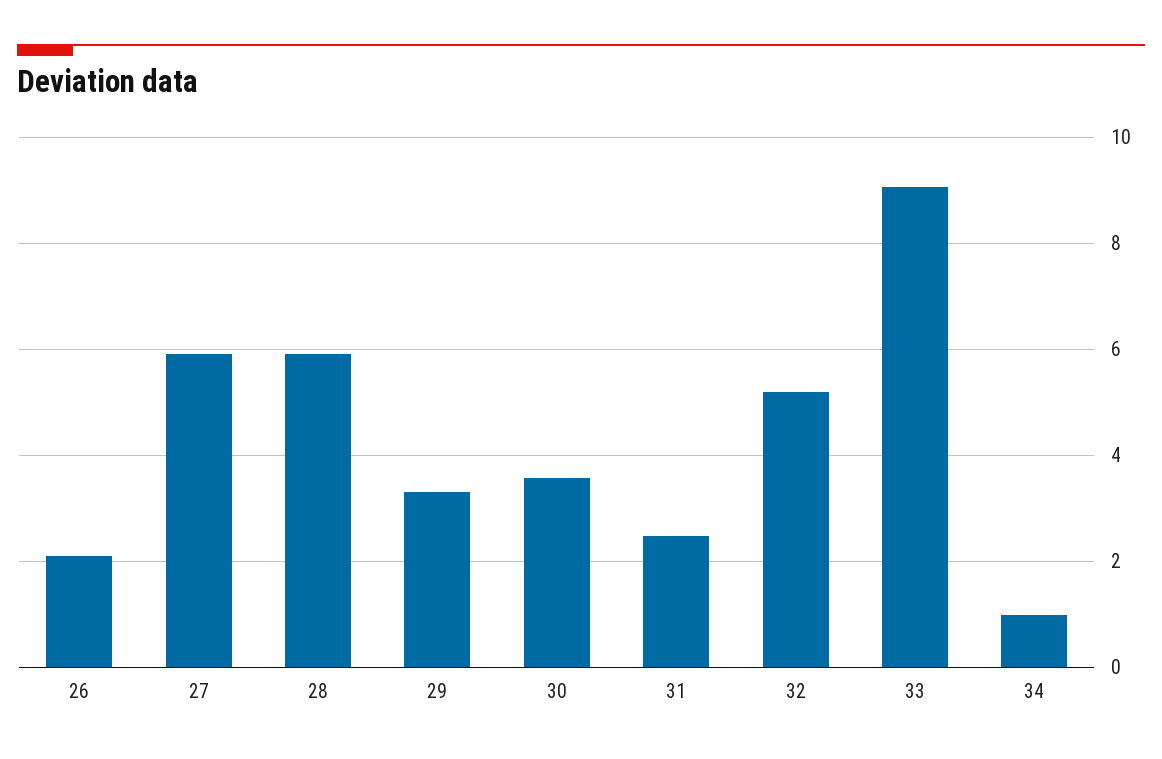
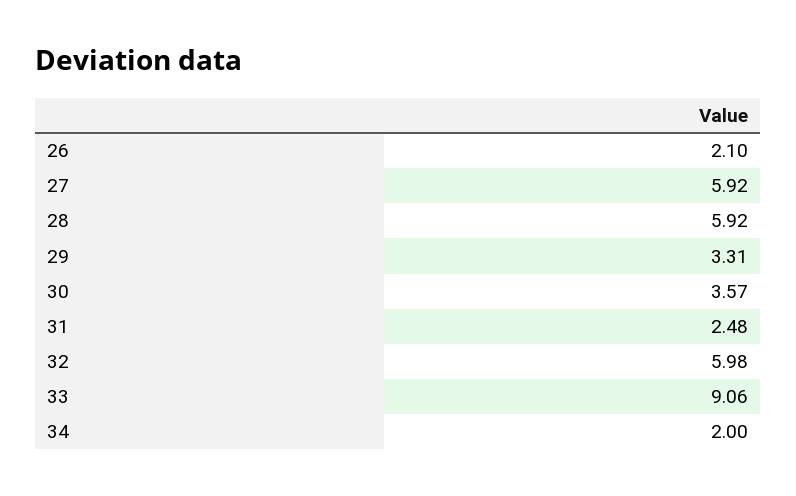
  {
    "26": 2.1,
    "27": 5.92,
    "28": 5.92,
    "29": 3.31,
    "30": 3.57,
    "31": 2.48,
-   "32": 5.2,
+   "32": 5.98,
    "33": 9.06,
-   "34": 1
+   "34": 2
  }

